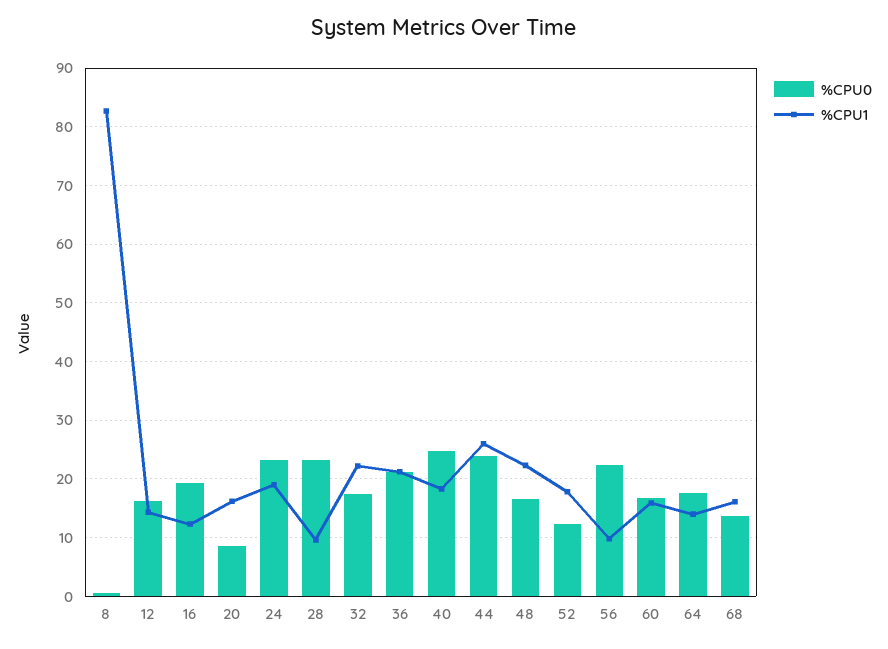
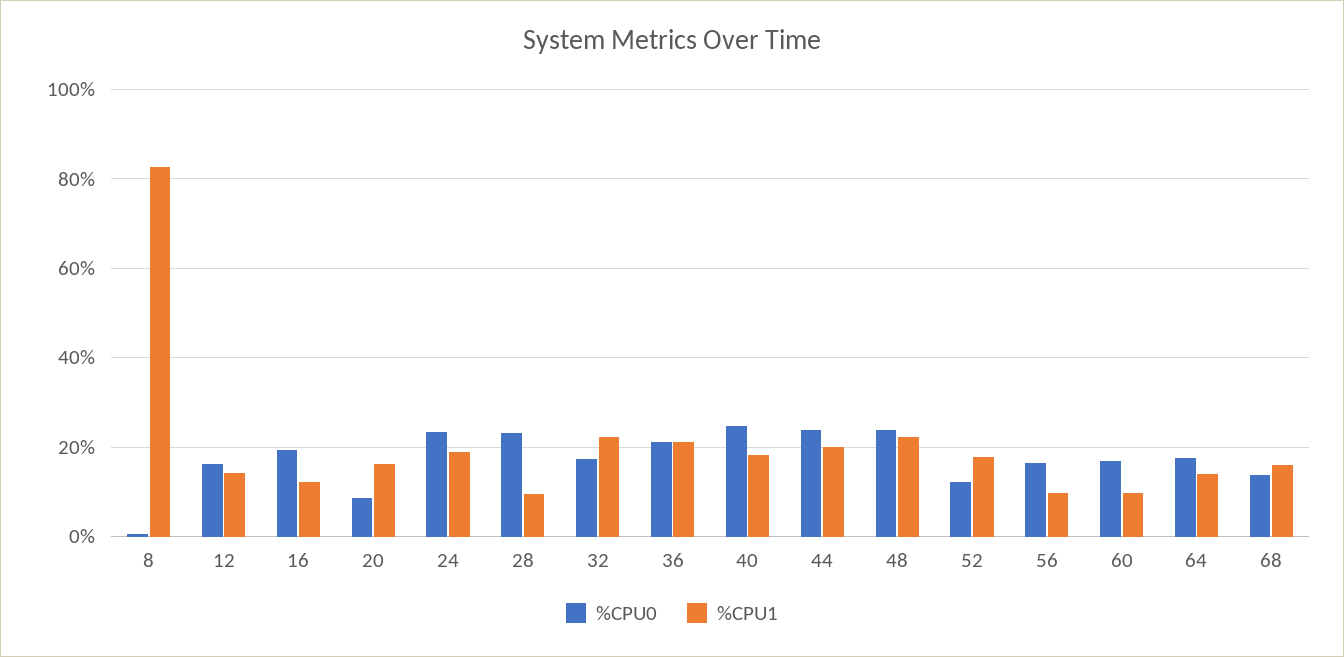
  {
    "%CPU0": {
      "8": 0,
      "12": 16,
      "16": 20,
      "20": 8,
      "24": 24,
      "28": 24,
      "32": 18,
      "36": 22,
      "40": 24,
      "44": 24,
-     "48": 16,
+     "48": 24,
      "52": 12,
-     "56": 22,
+     "56": 16,
      "60": 16,
      "64": 18,
      "68": 14
    },
    "%CPU1": {
      "8": 82,
      "12": 14,
      "16": 12,
      "20": 16,
      "24": 20,
      "28": 10,
      "32": 22,
      "36": 22,
      "40": 18,
-     "44": 26,
+     "44": 20,
      "48": 22,
      "52": 18,
      "56": 10,
-     "60": 16,
+     "60": 10,
      "64": 14,
      "68": 16
    }
  }

